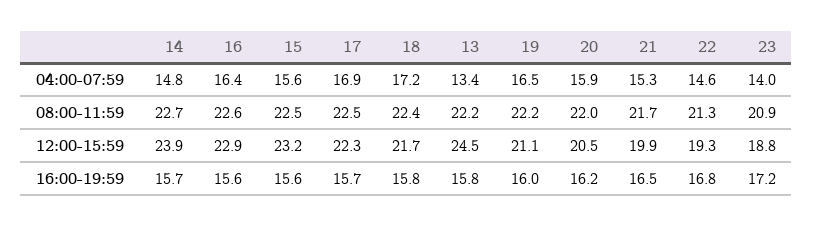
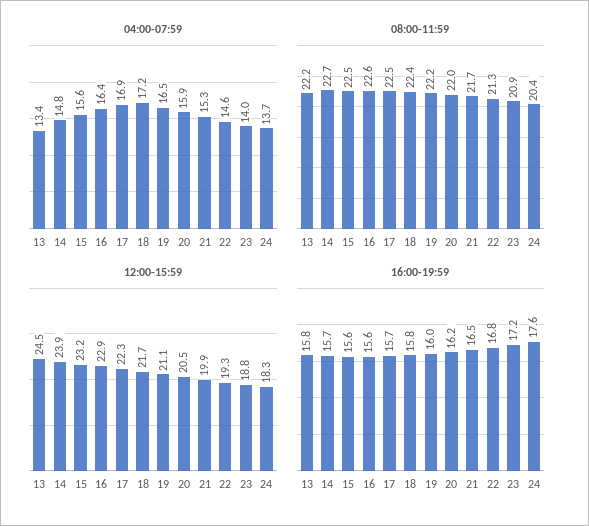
  {
    "04:00-07:59": {
      "14": 14.8,
      "16": 16.4,
      "15": 15.6,
      "17": 16.9,
      "18": 17.2,
      "13": 13.4,
      "19": 16.5,
      "20": 15.9,
      "21": 15.3,
      "22": 14.6,
-     "23": 14
+     "23": 14,
+     "24": 13.7
    },
    "08:00-11:59": {
      "14": 22.7,
      "16": 22.6,
      "15": 22.5,
      "17": 22.5,
      "18": 22.4,
      "13": 22.2,
      "19": 22.2,
      "20": 22,
      "21": 21.7,
      "22": 21.3,
-     "23": 20.9
+     "23": 20.9,
+     "24": 20.4
    },
    "12:00-15:59": {
      "14": 23.9,
      "16": 22.9,
      "15": 23.2,
      "17": 22.3,
      "18": 21.7,
      "13": 24.5,
      "19": 21.1,
      "20": 20.5,
      "21": 19.9,
      "22": 19.3,
-     "23": 18.8
+     "23": 18.8,
+     "24": 18.3
    },
    "16:00-19:59": {
      "14": 15.7,
      "16": 15.6,
      "15": 15.6,
      "17": 15.7,
      "18": 15.8,
      "13": 15.8,
      "19": 16,
      "20": 16.2,
      "21": 16.5,
      "22": 16.8,
-     "23": 17.2
+     "23": 17.2,
+     "24": 17.6
    }
  }

